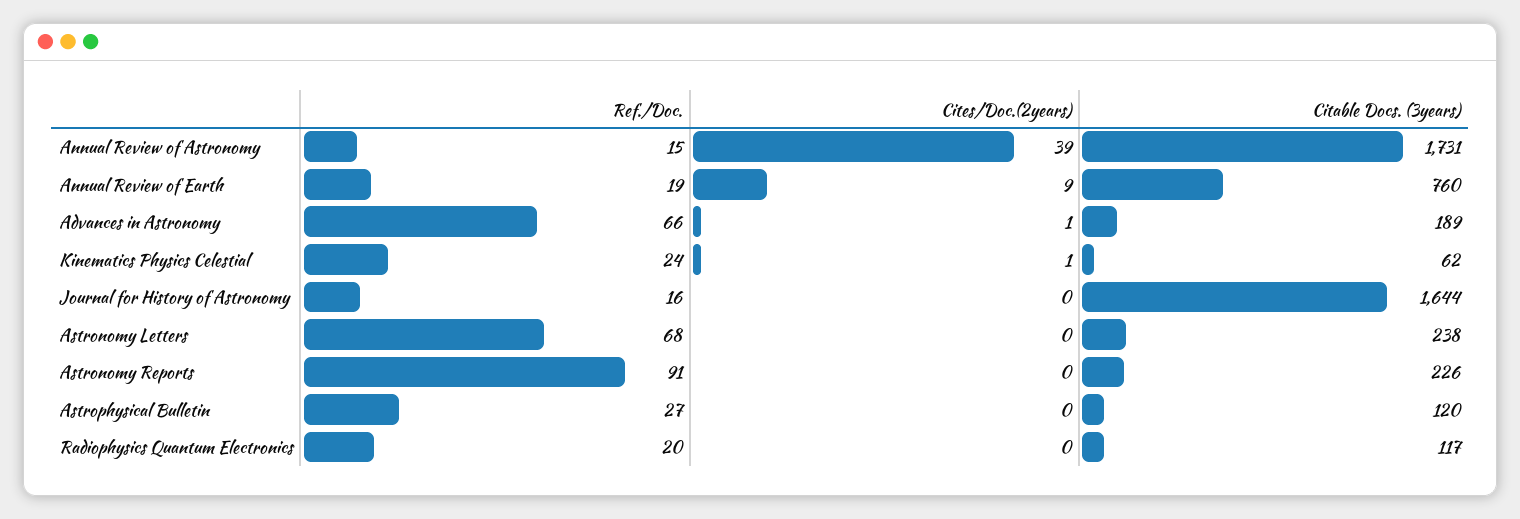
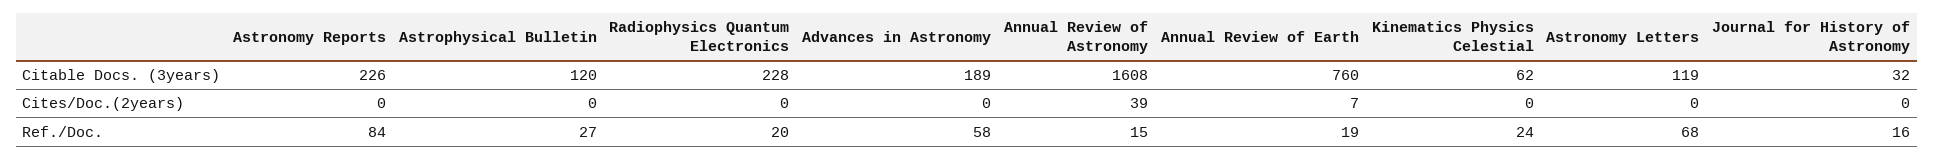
  {
    "Ref./Doc.": {
      "Annual Review of Astronomy": 15,
      "Annual Review of Earth": 19,
-     "Advances in Astronomy": 66,
+     "Advances in Astronomy": 58,
      "Kinematics Physics Celestial": 24,
      "Journal for History of Astronomy": 16,
      "Astronomy Letters": 68,
-     "Astronomy Reports": 91,
+     "Astronomy Reports": 84,
      "Astrophysical Bulletin": 27,
      "Radiophysics Quantum Electronics": 20
    },
    "Cites/Doc.(2years)": {
      "Annual Review of Astronomy": 39,
-     "Annual Review of Earth": 9,
+     "Annual Review of Earth": 7,
-     "Advances in Astronomy": 1,
+     "Advances in Astronomy": 0,
-     "Kinematics Physics Celestial": 1,
+     "Kinematics Physics Celestial": 0,
      "Journal for History of Astronomy": 0,
      "Astronomy Letters": 0,
      "Astronomy Reports": 0,
      "Astrophysical Bulletin": 0,
      "Radiophysics Quantum Electronics": 0
    },
    "Citable Docs. (3years)": {
-     "Annual Review of Astronomy": 1731,
+     "Annual Review of Astronomy": 1608,
      "Annual Review of Earth": 760,
      "Advances in Astronomy": 189,
      "Kinematics Physics Celestial": 62,
-     "Journal for History of Astronomy": 1644,
+     "Journal for History of Astronomy": 32,
-     "Astronomy Letters": 238,
+     "Astronomy Letters": 119,
      "Astronomy Reports": 226,
      "Astrophysical Bulletin": 120,
-     "Radiophysics Quantum Electronics": 117
+     "Radiophysics Quantum Electronics": 228
    }
  }

